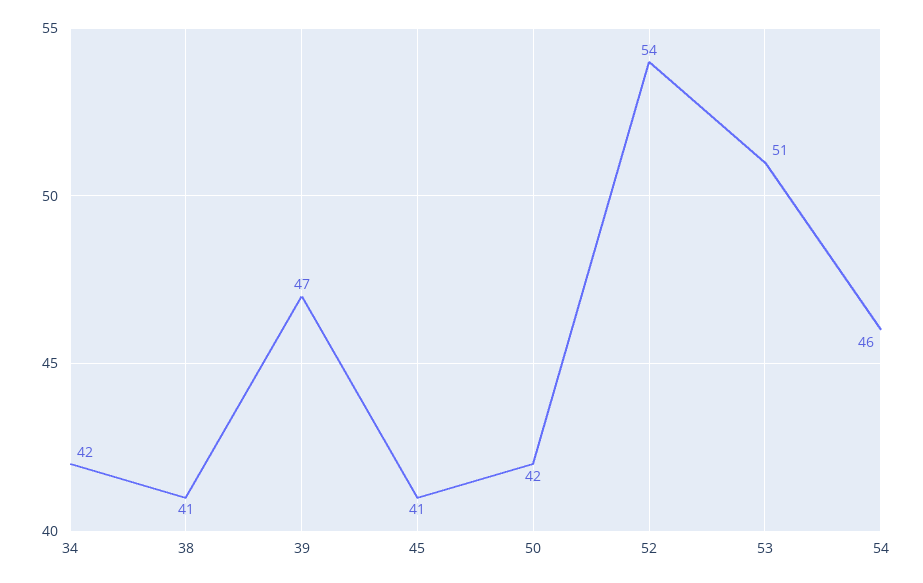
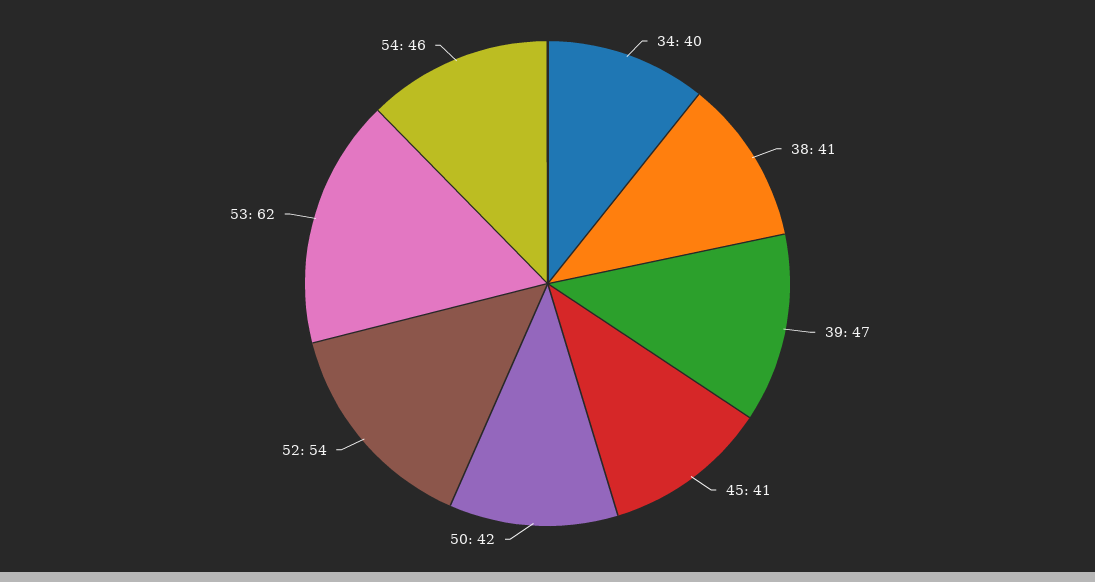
  {
-   "34": 42,
+   "34": 40,
    "38": 41,
    "39": 47,
    "45": 41,
    "50": 42,
    "52": 54,
-   "53": 51,
+   "53": 62,
    "54": 46
  }

